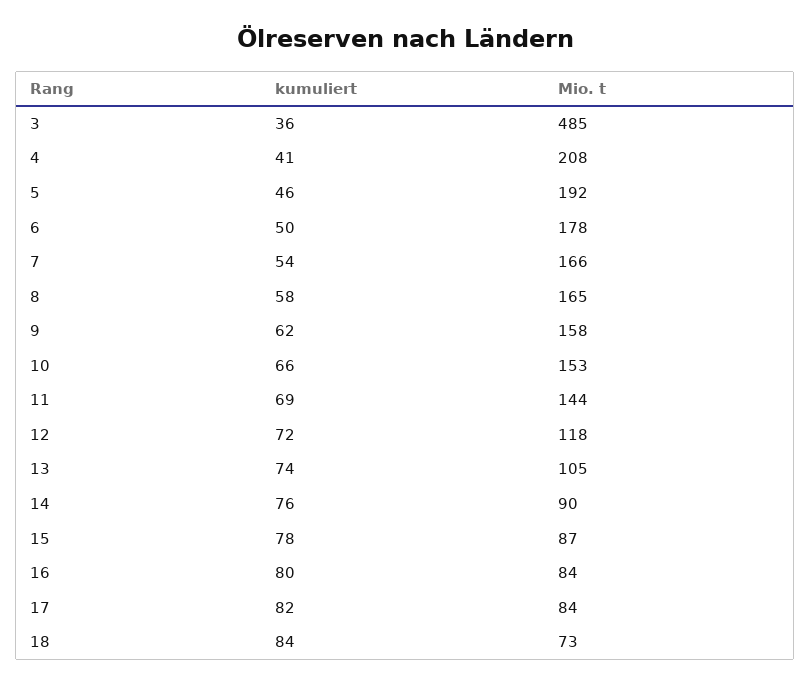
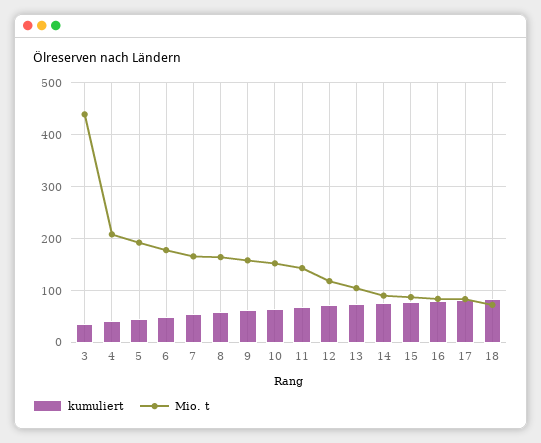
  {
    "kumuliert": {
      "3": 36,
      "4": 41,
      "5": 46,
      "6": 50,
      "7": 54,
      "8": 58,
      "9": 62,
      "10": 66,
      "11": 69,
      "12": 72,
      "13": 74,
      "14": 76,
      "15": 78,
      "16": 80,
      "17": 82,
      "18": 84
    },
    "Mio. t": {
-     "3": 485,
+     "3": 440,
      "4": 208,
      "5": 192,
      "6": 178,
      "7": 166,
      "8": 165,
      "9": 158,
      "10": 153,
      "11": 144,
      "12": 118,
      "13": 105,
      "14": 90,
      "15": 87,
      "16": 84,
      "17": 84,
      "18": 73
    }
  }

